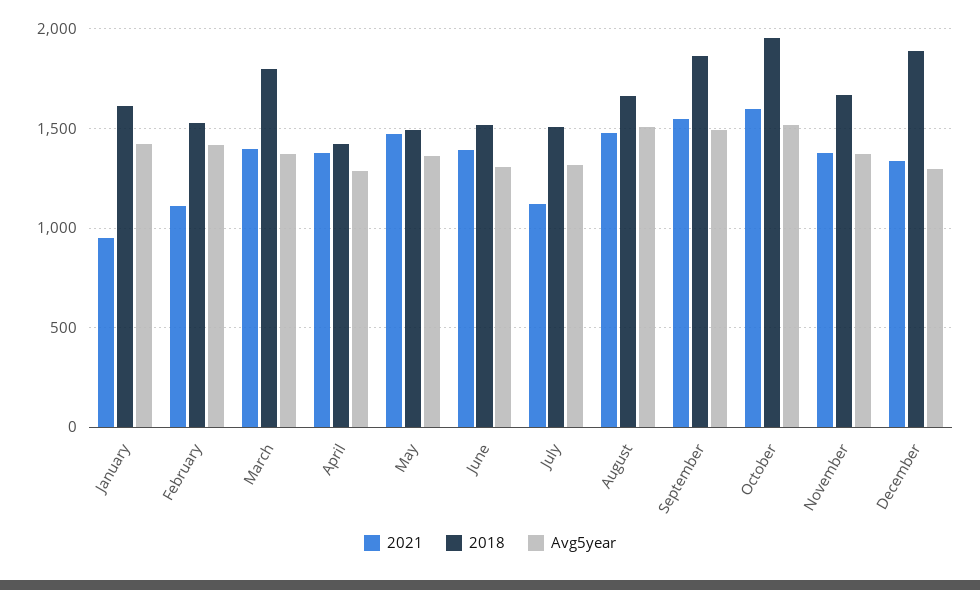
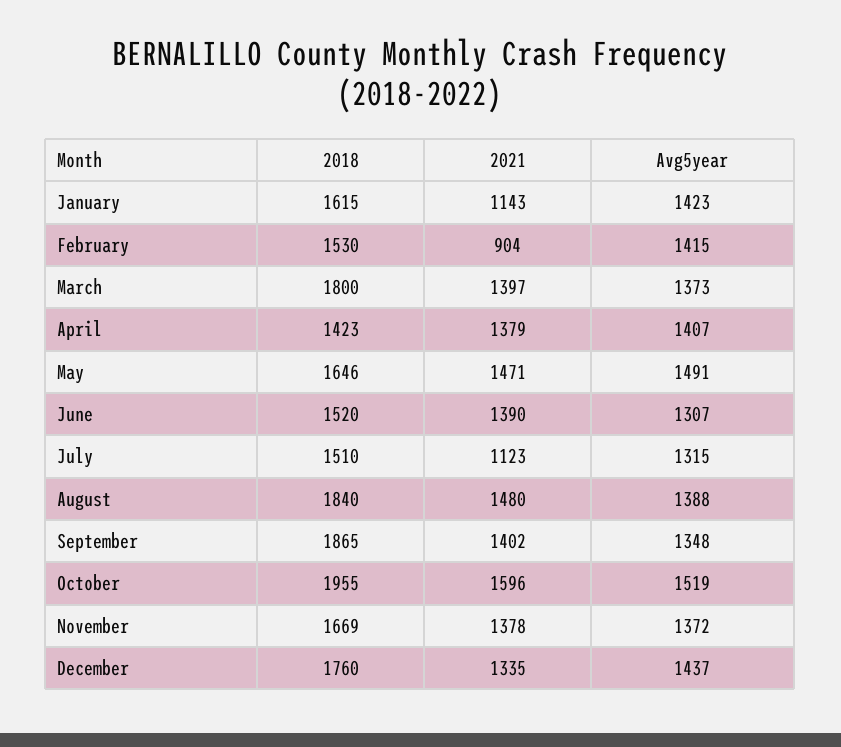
  {
    "2021": {
-     "January": 950,
+     "January": 1143,
-     "February": 1100,
+     "February": 904,
      "March": 1397,
      "April": 1379,
      "May": 1471,
      "June": 1390,
      "July": 1123,
      "August": 1480,
-     "September": 1550,
+     "September": 1402,
      "October": 1596,
      "November": 1378,
      "December": 1335
    },
    "2018": {
      "January": 1615,
      "February": 1530,
      "March": 1800,
      "April": 1423,
-     "May": 1500,
+     "May": 1646,
      "June": 1520,
      "July": 1510,
-     "August": 1650,
+     "August": 1840,
      "September": 1865,
      "October": 1955,
      "November": 1669,
-     "December": 1900
+     "December": 1760
    },
    "Avg5year": {
      "January": 1423,
      "February": 1415,
      "March": 1373,
-     "April": 1300,
+     "April": 1407,
-     "May": 1350,
+     "May": 1491,
      "June": 1307,
      "July": 1315,
-     "August": 1500,
+     "August": 1388,
-     "September": 1500,
+     "September": 1348,
      "October": 1519,
      "November": 1372,
-     "December": 1300
+     "December": 1437
    }
  }

